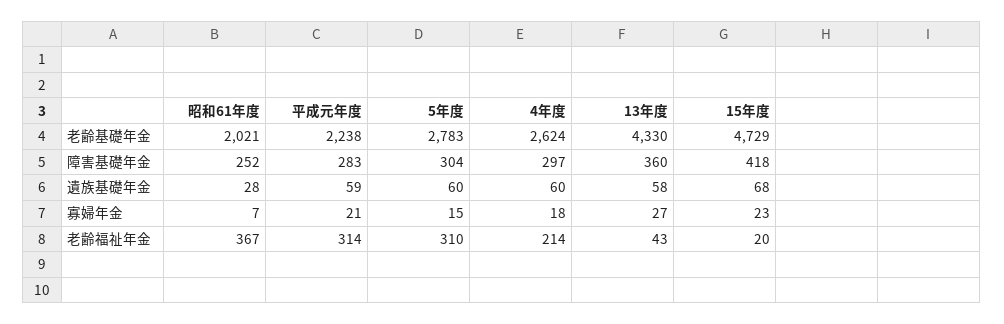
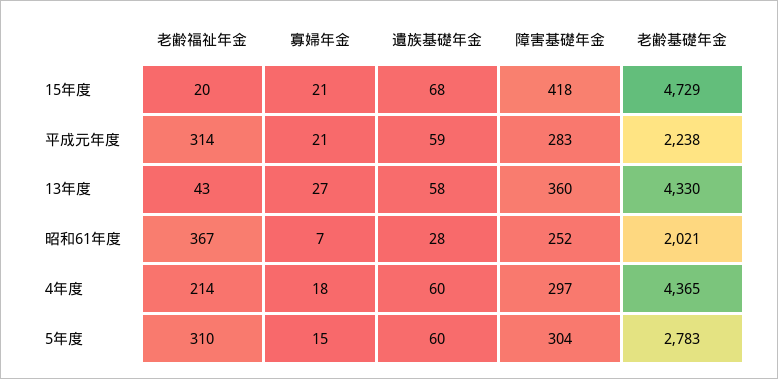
  {
    "昭和61年度": {
      "老齢基礎年金": 2021,
      "障害基礎年金": 252,
      "遺族基礎年金": 28,
      "寡婦年金": 7,
      "老齢福祉年金": 367
    },
    "平成元年度": {
      "老齢基礎年金": 2238,
      "障害基礎年金": 283,
      "遺族基礎年金": 59,
      "寡婦年金": 21,
      "老齢福祉年金": 314
    },
    "5年度": {
      "老齢基礎年金": 2783,
      "障害基礎年金": 304,
      "遺族基礎年金": 60,
      "寡婦年金": 15,
      "老齢福祉年金": 310
    },
    "4年度": {
-     "老齢基礎年金": 2624,
+     "老齢基礎年金": 4365,
      "障害基礎年金": 297,
      "遺族基礎年金": 60,
      "寡婦年金": 18,
      "老齢福祉年金": 214
    },
    "13年度": {
      "老齢基礎年金": 4330,
      "障害基礎年金": 360,
      "遺族基礎年金": 58,
      "寡婦年金": 27,
      "老齢福祉年金": 43
    },
    "15年度": {
      "老齢基礎年金": 4729,
      "障害基礎年金": 418,
      "遺族基礎年金": 68,
-     "寡婦年金": 23,
+     "寡婦年金": 21,
      "老齢福祉年金": 20
    }
  }

